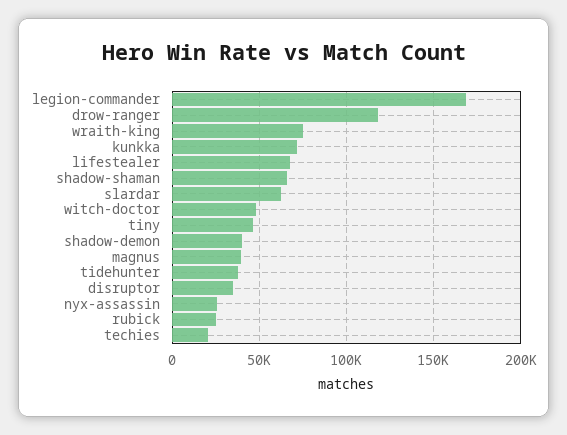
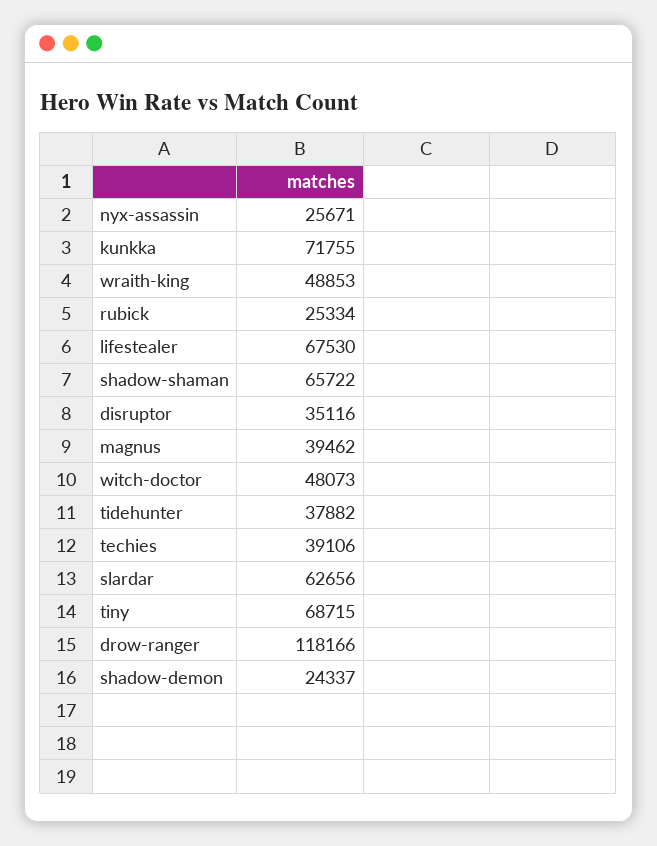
  {
-   "legion-commander": 170000,
    "drow-ranger": 118166,
-   "wraith-king": 75000,
+   "wraith-king": 48853,
    "kunkka": 71755,
    "lifestealer": 67530,
    "shadow-shaman": 65722,
    "slardar": 62656,
    "witch-doctor": 48073,
-   "tiny": 45000,
+   "tiny": 68715,
-   "shadow-demon": 40000,
+   "shadow-demon": 24337,
    "magnus": 39462,
    "tidehunter": 37882,
    "disruptor": 35116,
    "nyx-assassin": 25671,
    "rubick": 25334,
-   "techies": 20000
+   "techies": 39106
  }

